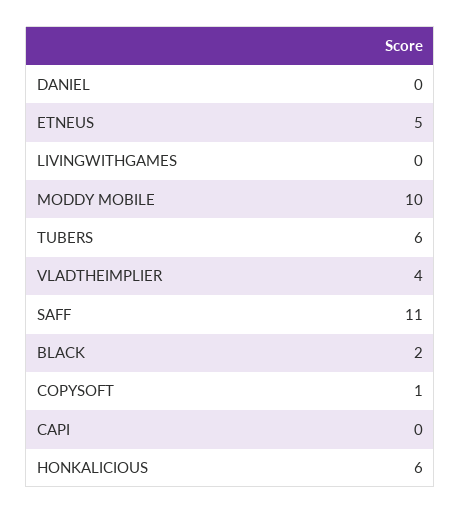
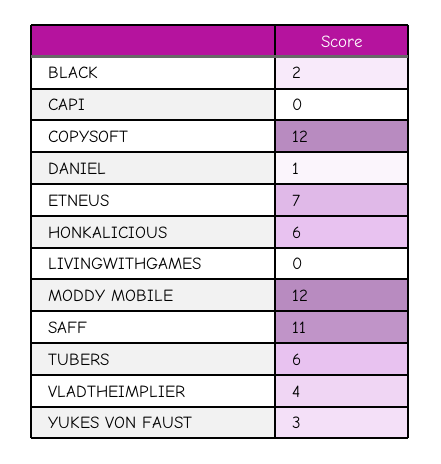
  {
-   "DANIEL": 0,
+   "DANIEL": 1,
-   "ETNEUS": 5,
+   "ETNEUS": 7,
    "LIVINGWITHGAMES": 0,
-   "MODDY MOBILE": 10,
+   "MODDY MOBILE": 12,
    "TUBERS": 6,
    "VLADTHEIMPLIER": 4,
    "SAFF": 11,
    "BLACK": 2,
-   "COPYSOFT": 1,
+   "COPYSOFT": 12,
    "CAPI": 0,
-   "HONKALICIOUS": 6
+   "HONKALICIOUS": 6,
+   "YUKES VON FAUST": 3
  }

